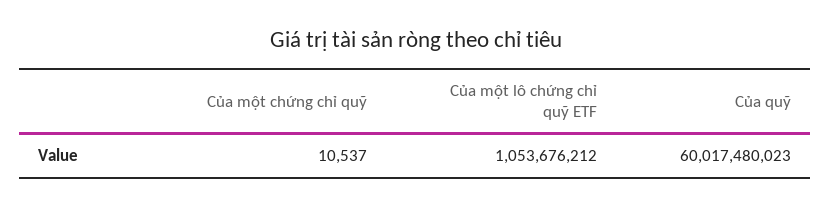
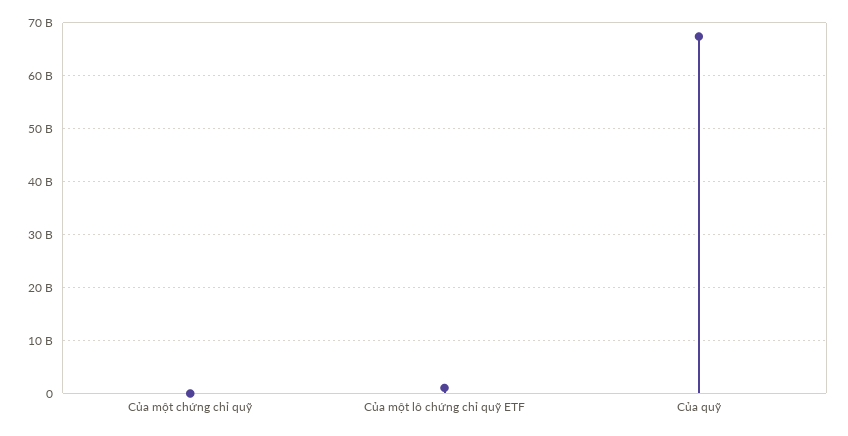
  {
    "Của một chứng chỉ quỹ": 10537,
    "Của một lô chứng chỉ quỹ ETF": 1053676212,
-   "Của quỹ": 60017480023
+   "Của quỹ": 68000000000
  }

